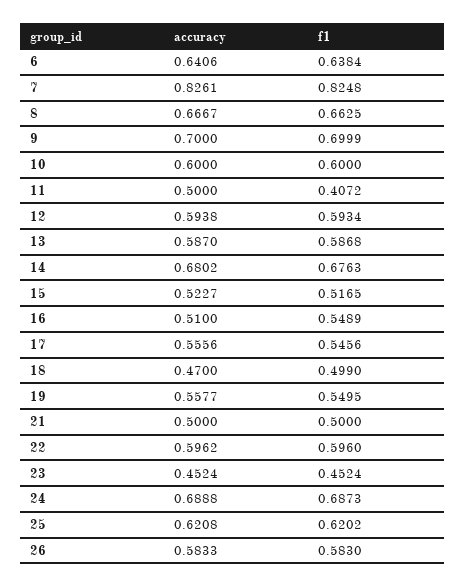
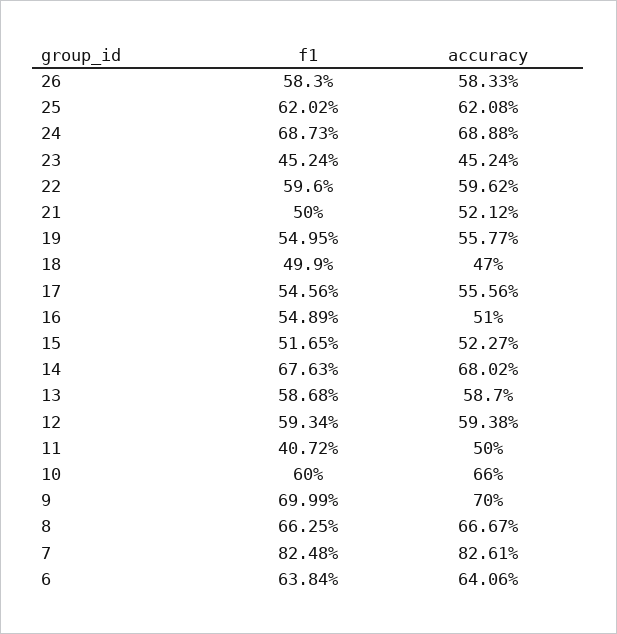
  {
    "accuracy": {
      "6": 0.6406,
      "7": 0.8261,
      "8": 0.6667,
      "9": 0.7,
-     "10": 0.6,
+     "10": 0.66,
      "11": 0.5,
      "12": 0.5938,
      "13": 0.587,
      "14": 0.6802,
      "15": 0.5227,
      "16": 0.51,
      "17": 0.5556,
      "18": 0.47,
      "19": 0.5577,
-     "21": 0.5,
+     "21": 0.5212,
      "22": 0.5962,
      "23": 0.4524,
      "24": 0.6888,
      "25": 0.6208,
      "26": 0.5833
    },
    "f1": {
      "6": 0.6384,
      "7": 0.8248,
      "8": 0.6625,
      "9": 0.6999,
      "10": 0.6,
      "11": 0.4072,
      "12": 0.5934,
      "13": 0.5868,
      "14": 0.6763,
      "15": 0.5165,
      "16": 0.5489,
      "17": 0.5456,
      "18": 0.499,
      "19": 0.5495,
      "21": 0.5,
      "22": 0.596,
      "23": 0.4524,
      "24": 0.6873,
      "25": 0.6202,
      "26": 0.583
    }
  }

